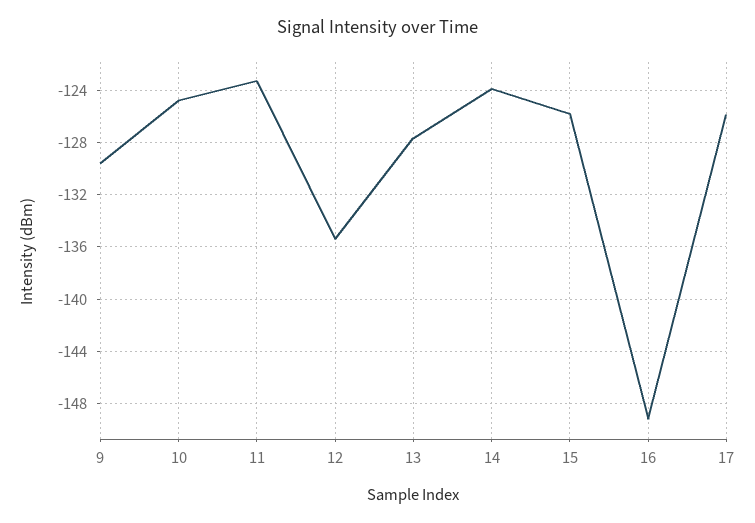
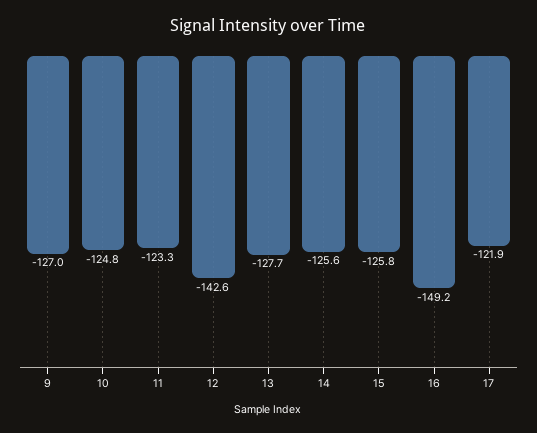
  {
-   "9": -129.5,
+   "9": -127,
    "10": -124.8,
    "11": -123.3,
-   "12": -135.5,
+   "12": -142.6,
    "13": -127.7,
-   "14": -124,
+   "14": -125.6,
    "15": -125.8,
    "16": -149.2,
-   "17": -126
+   "17": -121.9
  }

